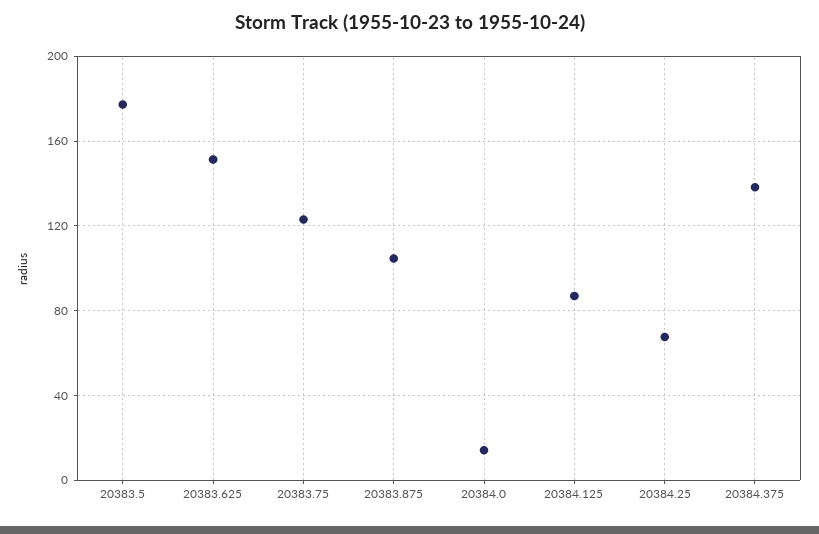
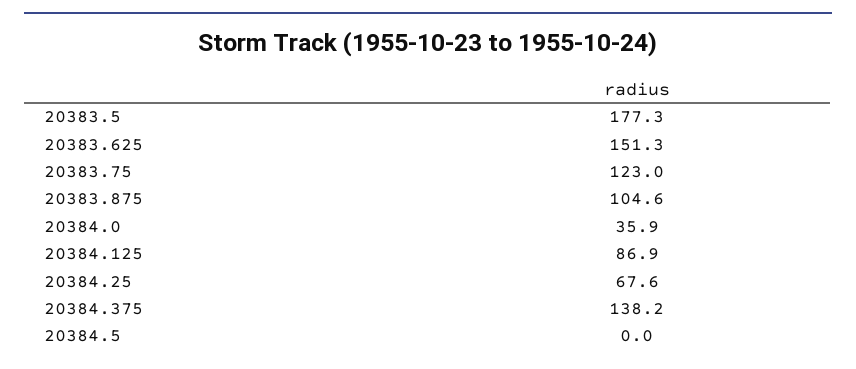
  {
    "20383.5": 177.3,
    "20383.625": 151.3,
    "20383.75": 123,
    "20383.875": 104.6,
-   "20384.0": 15,
+   "20384.0": 35.9,
    "20384.125": 86.9,
    "20384.25": 67.6,
-   "20384.375": 138.2
+   "20384.375": 138.2,
+   "20384.5": 0
  }

